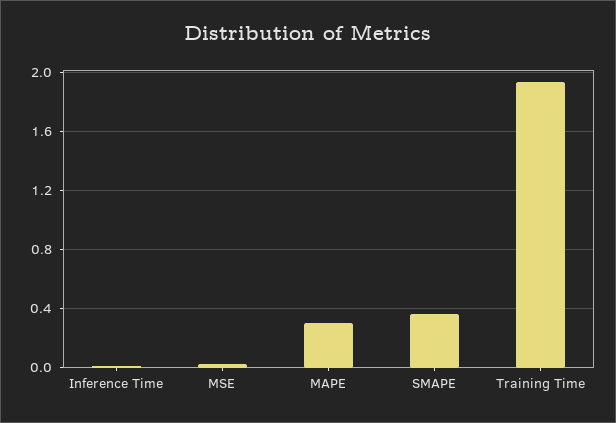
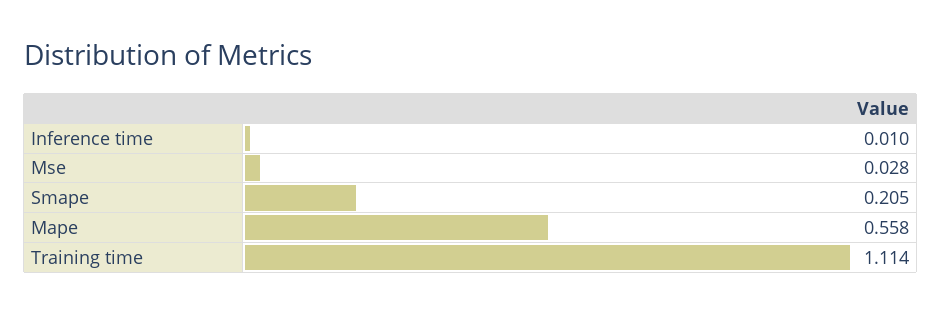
  {
    "Inference Time": 0.01,
    "MSE": 0.028,
-   "MAPE": 0.3,
+   "MAPE": 0.558,
-   "SMAPE": 0.35,
+   "SMAPE": 0.205,
-   "Training Time": 1.95
+   "Training Time": 1.114
  }

